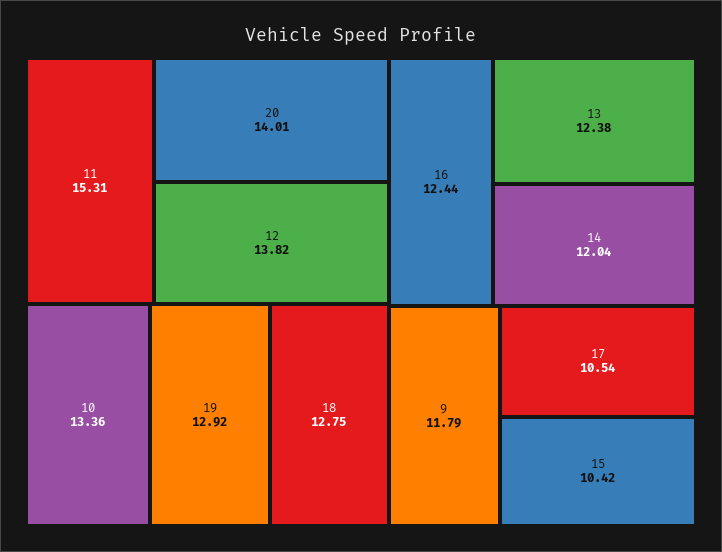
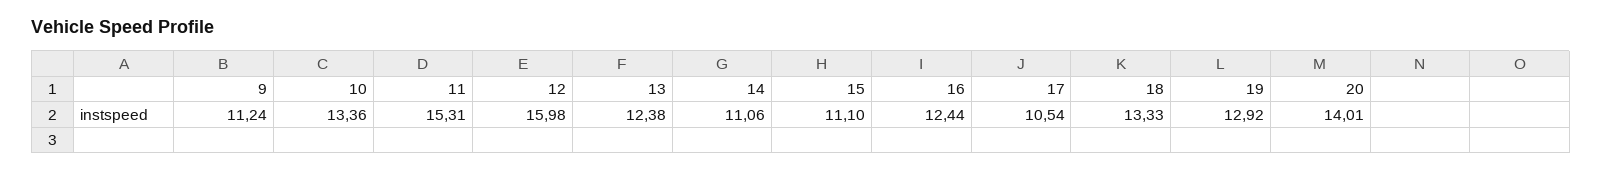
  {
    "11": 15.31,
    "20": 14.01,
-   "12": 13.82,
+   "12": 15.98,
    "10": 13.36,
    "19": 12.92,
-   "18": 12.75,
+   "18": 13.33,
    "16": 12.44,
    "13": 12.38,
-   "14": 12.04,
+   "14": 11.06,
-   "9": 11.79,
+   "9": 11.24,
    "17": 10.54,
-   "15": 10.42
+   "15": 11.1
  }

